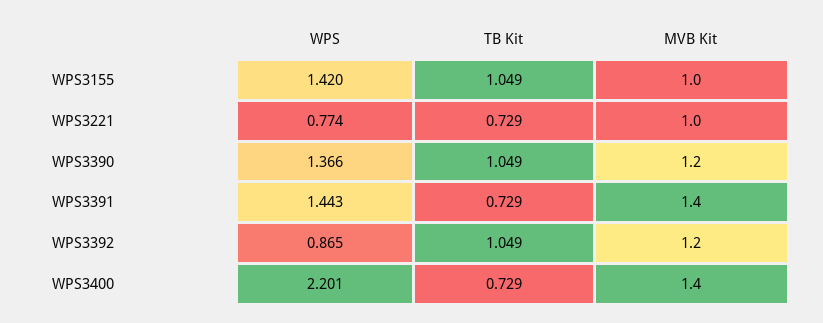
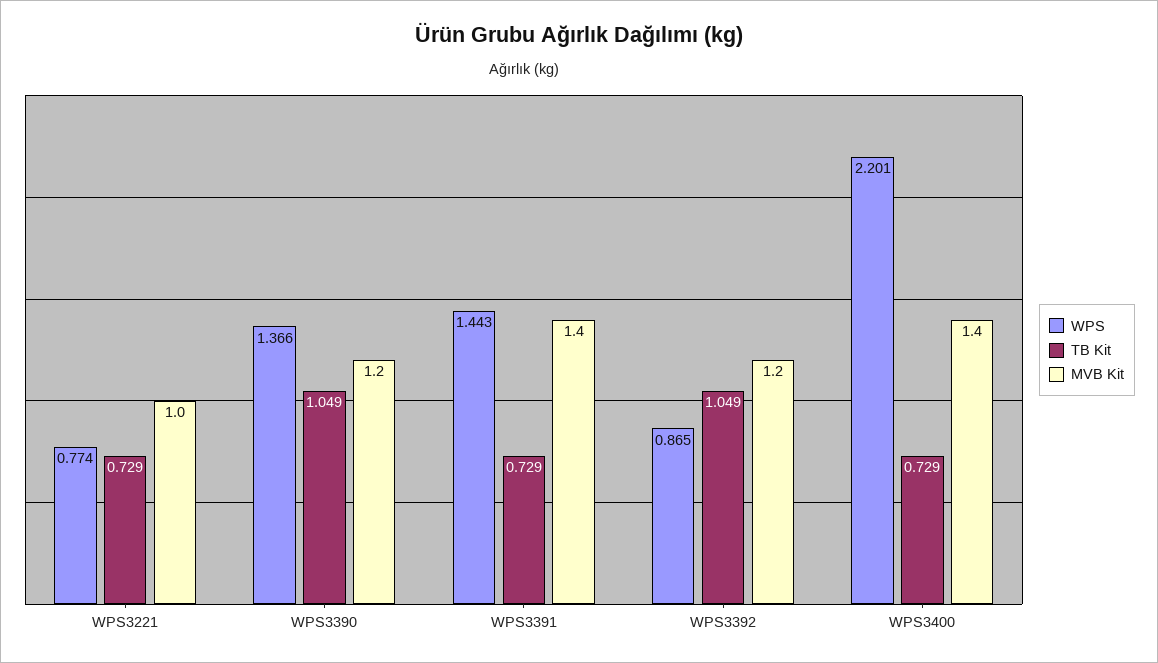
  {
    "WPS": {
-     "WPS3155": 1.42,
      "WPS3221": 0.774,
      "WPS3390": 1.366,
      "WPS3391": 1.443,
      "WPS3392": 0.865,
      "WPS3400": 2.201
    },
    "TB Kit": {
-     "WPS3155": 1.049,
      "WPS3221": 0.729,
      "WPS3390": 1.049,
      "WPS3391": 0.729,
      "WPS3392": 1.049,
      "WPS3400": 0.729
    },
    "MVB Kit": {
-     "WPS3155": 1,
      "WPS3221": 1,
      "WPS3390": 1.2,
      "WPS3391": 1.4,
      "WPS3392": 1.2,
      "WPS3400": 1.4
    }
  }

